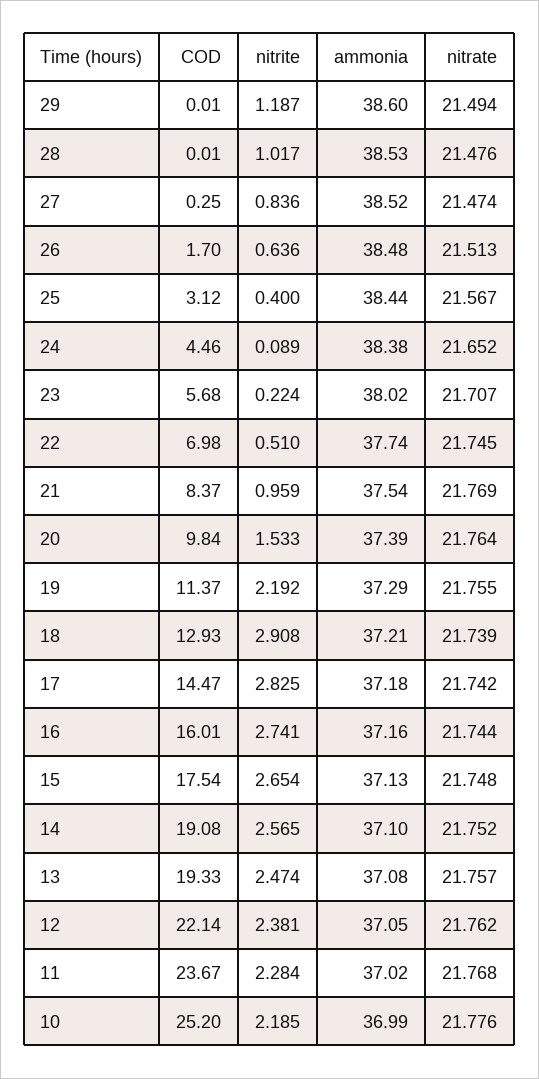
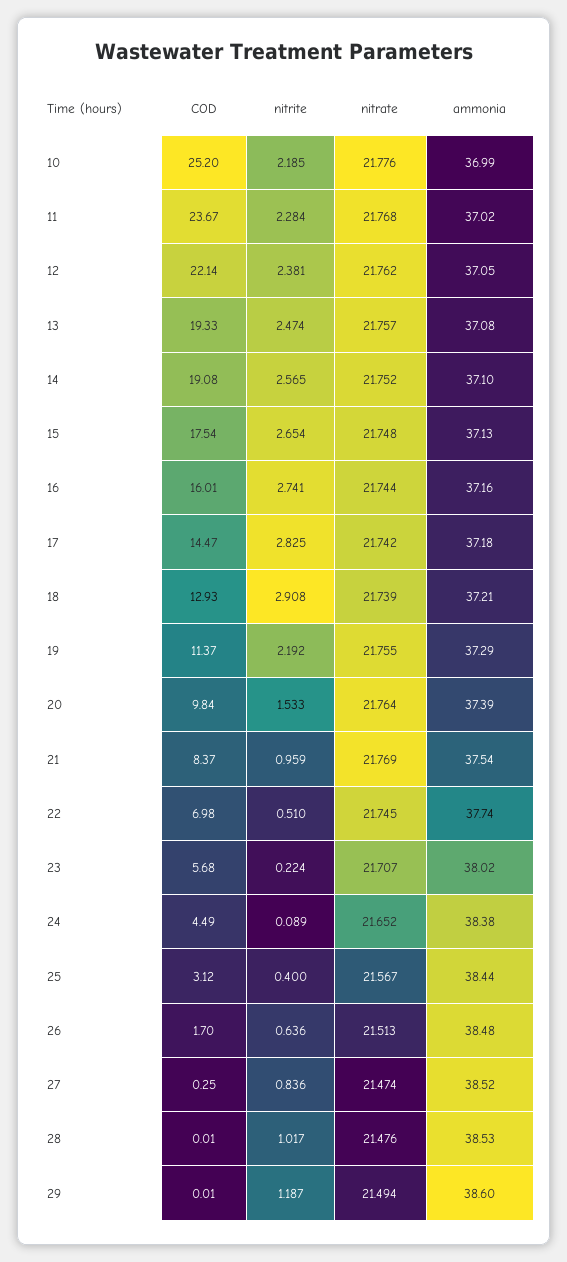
  {
    "COD": {
      "29": 0.01,
      "28": 0.01,
      "27": 0.25,
      "26": 1.7,
      "25": 3.12,
-     "24": 4.46,
+     "24": 4.49,
      "23": 5.68,
      "22": 6.98,
      "21": 8.37,
      "20": 9.84,
      "19": 11.37,
      "18": 12.93,
      "17": 14.47,
      "16": 16.01,
      "15": 17.54,
      "14": 19.08,
      "13": 19.33,
      "12": 22.14,
      "11": 23.67,
      "10": 25.2
    },
    "nitrite": {
      "29": 1.187,
      "28": 1.017,
      "27": 0.836,
      "26": 0.636,
      "25": 0.4,
      "24": 0.089,
      "23": 0.224,
      "22": 0.51,
      "21": 0.959,
      "20": 1.533,
      "19": 2.192,
      "18": 2.908,
      "17": 2.825,
      "16": 2.741,
      "15": 2.654,
      "14": 2.565,
      "13": 2.474,
      "12": 2.381,
      "11": 2.284,
      "10": 2.185
    },
    "ammonia": {
      "29": 38.6,
      "28": 38.53,
      "27": 38.52,
      "26": 38.48,
      "25": 38.44,
      "24": 38.38,
      "23": 38.02,
      "22": 37.74,
      "21": 37.54,
      "20": 37.39,
      "19": 37.29,
      "18": 37.21,
      "17": 37.18,
      "16": 37.16,
      "15": 37.13,
      "14": 37.1,
      "13": 37.08,
      "12": 37.05,
      "11": 37.02,
      "10": 36.99
    },
    "nitrate": {
      "29": 21.494,
      "28": 21.476,
      "27": 21.474,
      "26": 21.513,
      "25": 21.567,
      "24": 21.652,
      "23": 21.707,
      "22": 21.745,
      "21": 21.769,
      "20": 21.764,
      "19": 21.755,
      "18": 21.739,
      "17": 21.742,
      "16": 21.744,
      "15": 21.748,
      "14": 21.752,
      "13": 21.757,
      "12": 21.762,
      "11": 21.768,
      "10": 21.776
    }
  }

